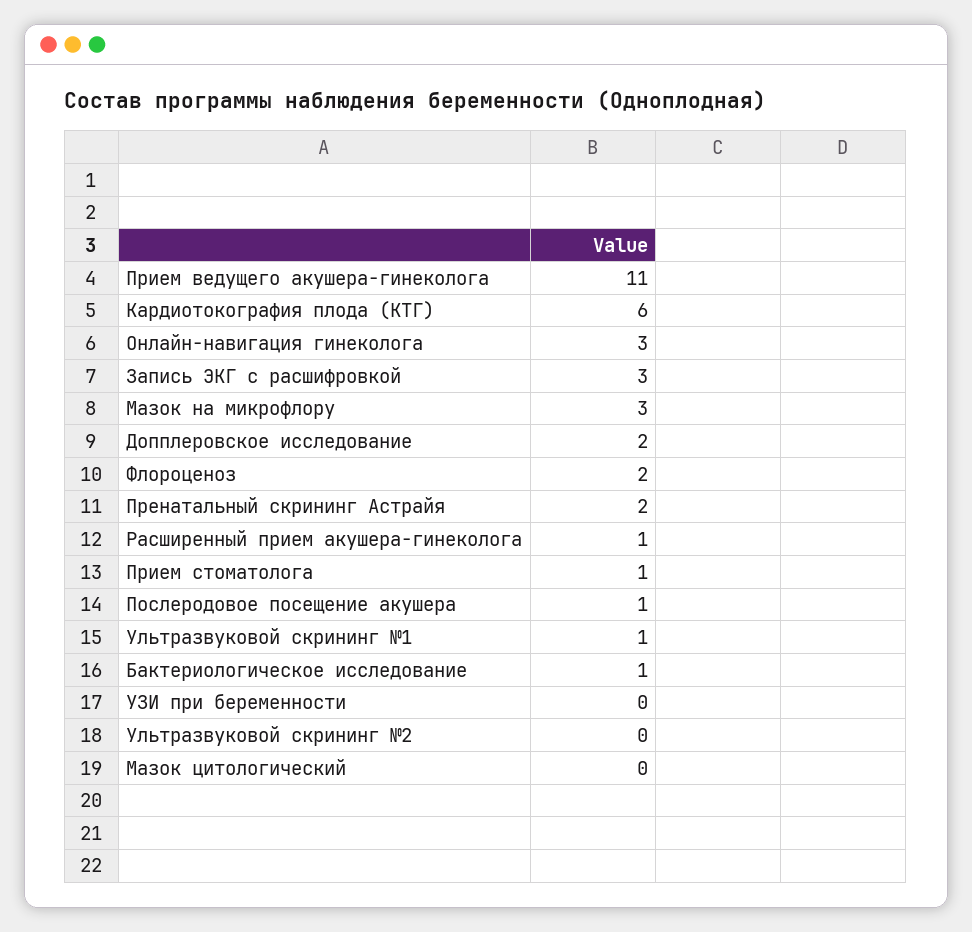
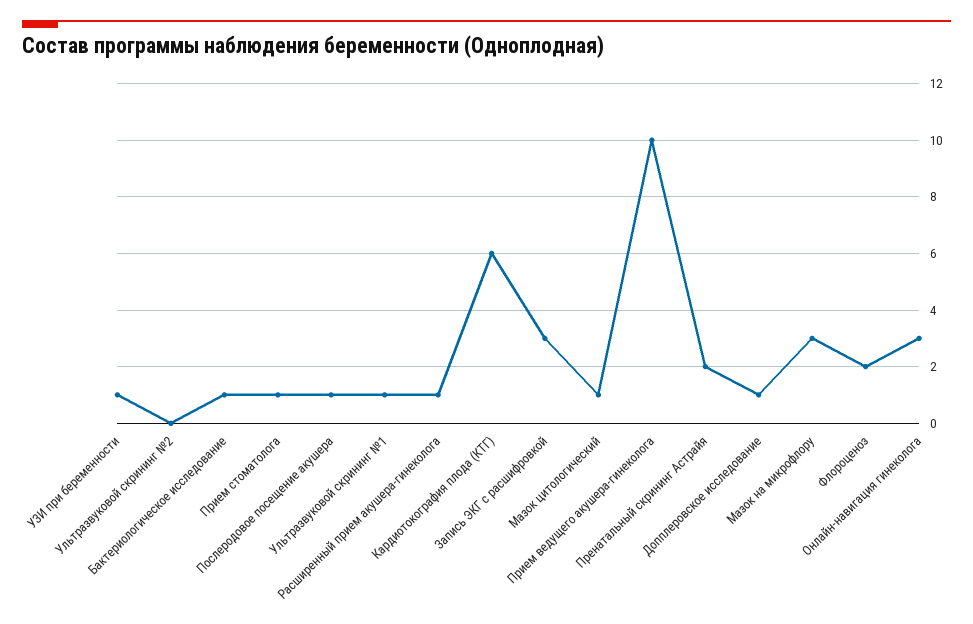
  {
-   "Прием ведущего акушера-гинеколога": 11,
+   "Прием ведущего акушера-гинеколога": 10,
    "Кардиотокография плода (КТГ)": 6,
    "Онлайн-навигация гинеколога": 3,
    "Запись ЭКГ с расшифровкой": 3,
    "Мазок на микрофлору": 3,
-   "Допплеровское исследование": 2,
+   "Допплеровское исследование": 1,
    "Флороценоз": 2,
    "Пренатальный скрининг Астрайя": 2,
    "Расширенный прием акушера-гинеколога": 1,
    "Прием стоматолога": 1,
    "Послеродовое посещение акушера": 1,
    "Ультразвуковой скрининг №1": 1,
    "Бактериологическое исследование": 1,
-   "УЗИ при беременности": 0,
+   "УЗИ при беременности": 1,
    "Ультразвуковой скрининг №2": 0,
-   "Мазок цитологический": 0
+   "Мазок цитологический": 1
  }

